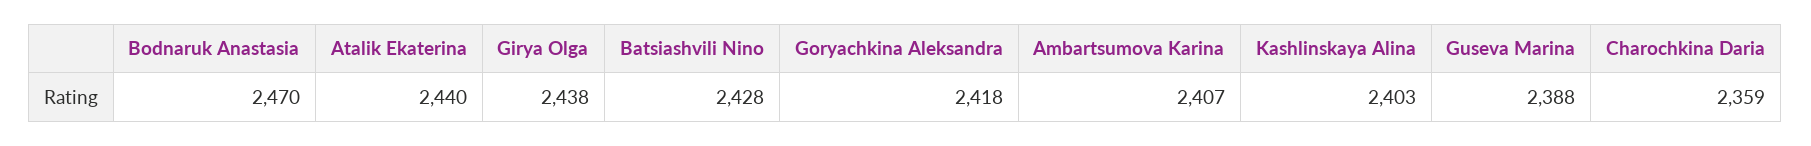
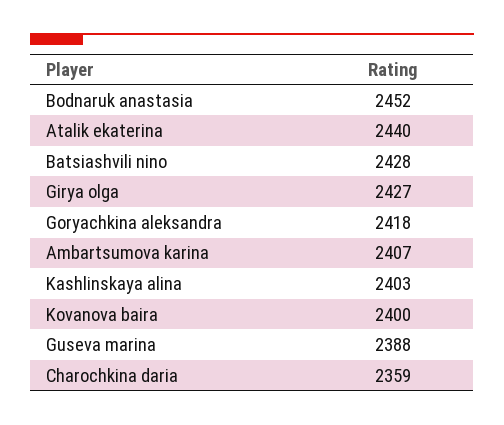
  {
-   "Bodnaruk Anastasia": 2470,
+   "Bodnaruk Anastasia": 2452,
    "Atalik Ekaterina": 2440,
-   "Girya Olga": 2438,
+   "Girya Olga": 2427,
    "Batsiashvili Nino": 2428,
    "Goryachkina Aleksandra": 2418,
    "Ambartsumova Karina": 2407,
    "Kashlinskaya Alina": 2403,
    "Guseva Marina": 2388,
-   "Charochkina Daria": 2359
+   "Charochkina Daria": 2359,
+   "Kovanova baira": 2400
  }

